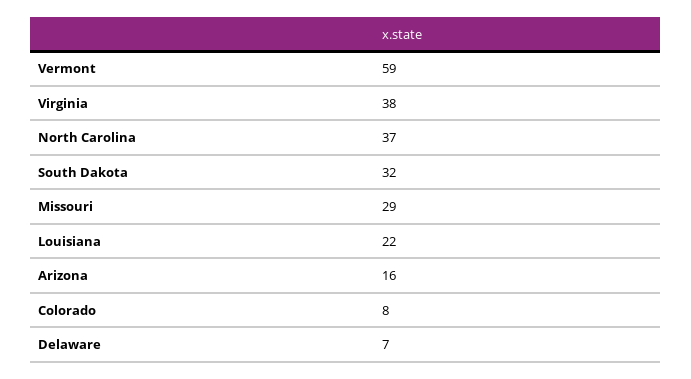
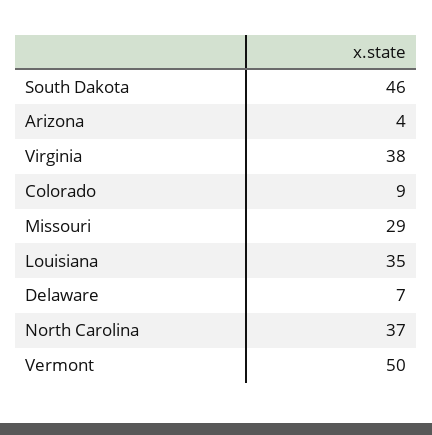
  {
-   "Vermont": 59,
+   "Vermont": 50,
    "Virginia": 38,
    "North Carolina": 37,
-   "South Dakota": 32,
+   "South Dakota": 46,
    "Missouri": 29,
-   "Louisiana": 22,
+   "Louisiana": 35,
-   "Arizona": 16,
+   "Arizona": 4,
-   "Colorado": 8,
+   "Colorado": 9,
    "Delaware": 7
  }

